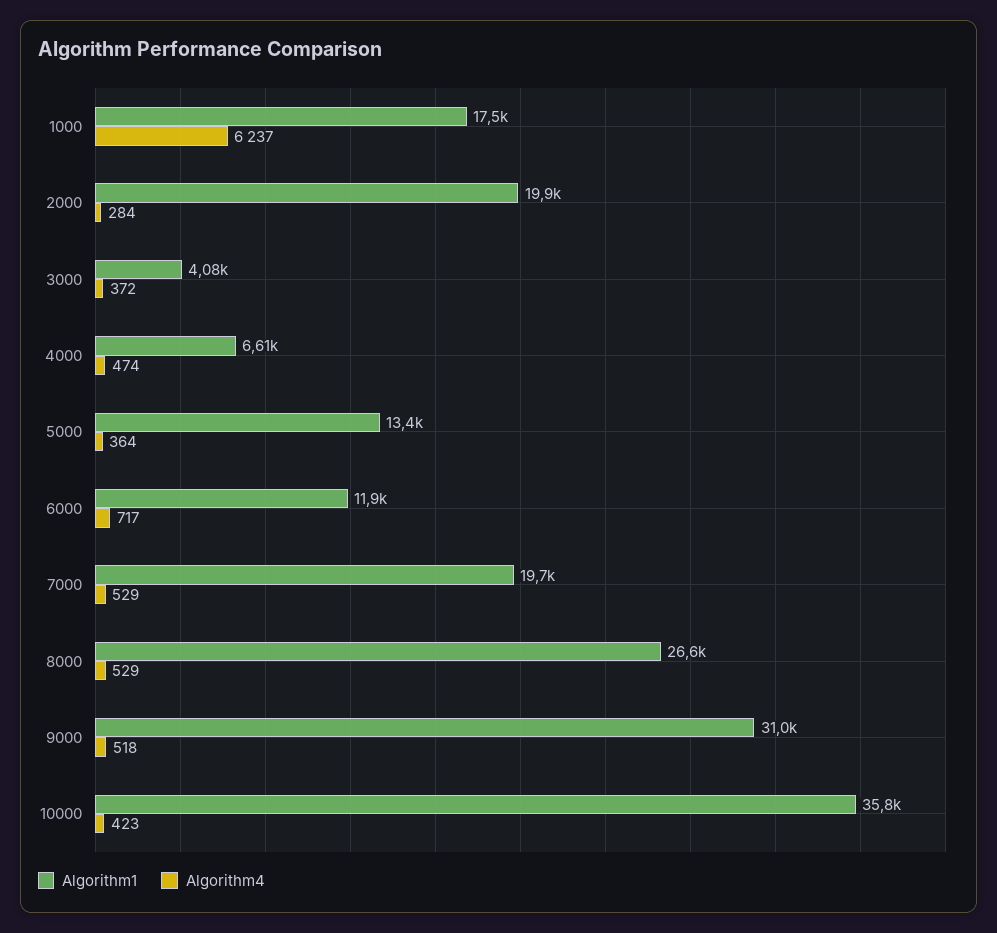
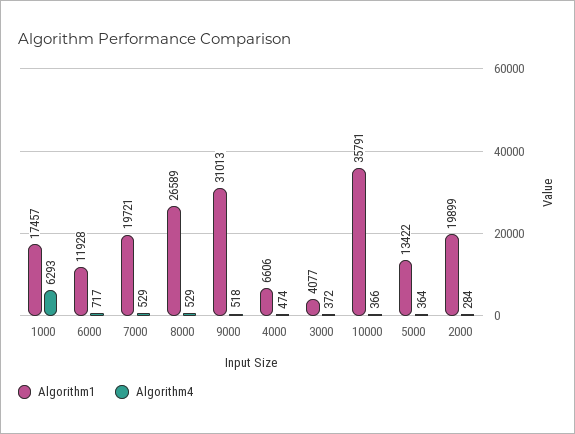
  {
    "Algorithm1": {
      "1000": 17457,
      "2000": 19899,
      "3000": 4077,
      "4000": 6606,
      "5000": 13422,
      "6000": 11928,
      "7000": 19721,
      "8000": 26589,
      "9000": 31013,
      "10000": 35791
    },
    "Algorithm4": {
-     "1000": 6237,
+     "1000": 6293,
      "2000": 284,
      "3000": 372,
      "4000": 474,
      "5000": 364,
      "6000": 717,
      "7000": 529,
      "8000": 529,
      "9000": 518,
-     "10000": 423
+     "10000": 366
    }
  }

